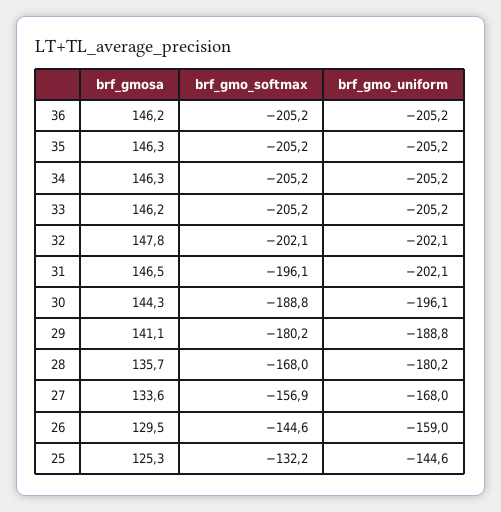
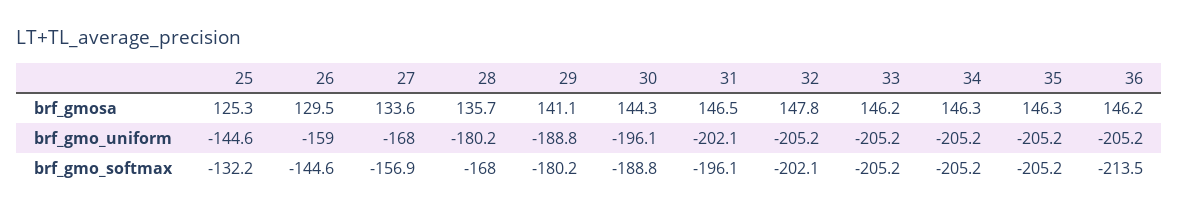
  {
    "brf_gmosa": {
      "36": 146.2,
      "35": 146.3,
      "34": 146.3,
      "33": 146.2,
      "32": 147.8,
      "31": 146.5,
      "30": 144.3,
      "29": 141.1,
      "28": 135.7,
      "27": 133.6,
      "26": 129.5,
      "25": 125.3
    },
    "brf_gmo_softmax": {
-     "36": -205.2,
+     "36": -213.5,
      "35": -205.2,
      "34": -205.2,
      "33": -205.2,
      "32": -202.1,
      "31": -196.1,
      "30": -188.8,
      "29": -180.2,
      "28": -168,
      "27": -156.9,
      "26": -144.6,
      "25": -132.2
    },
    "brf_gmo_uniform": {
      "36": -205.2,
      "35": -205.2,
      "34": -205.2,
      "33": -205.2,
-     "32": -202.1,
+     "32": -205.2,
      "31": -202.1,
      "30": -196.1,
      "29": -188.8,
      "28": -180.2,
      "27": -168,
      "26": -159,
      "25": -144.6
    }
  }

